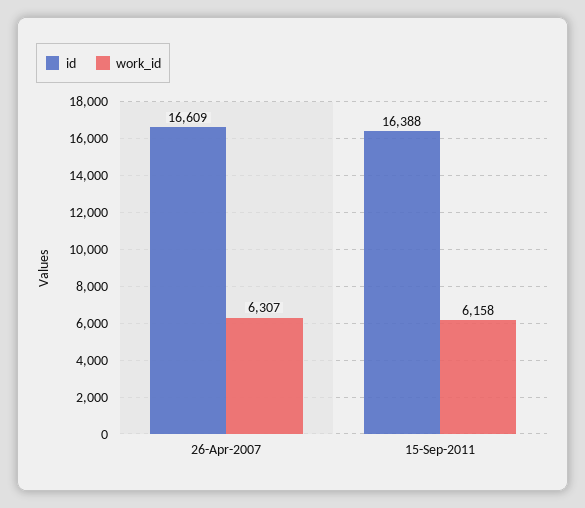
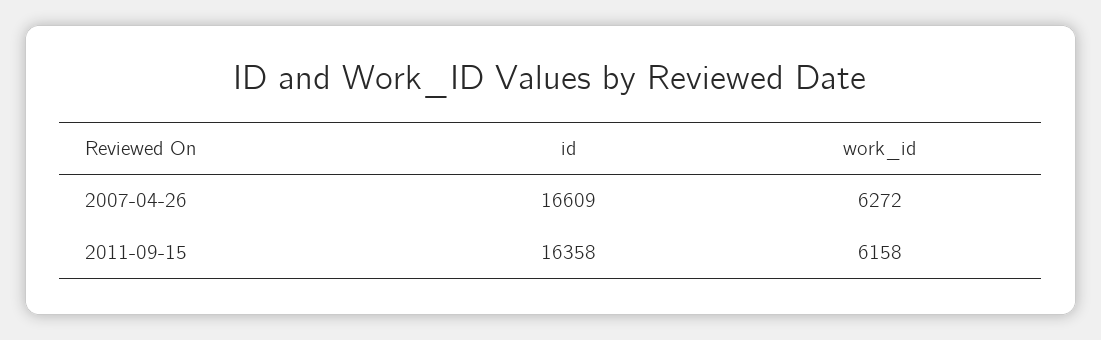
  {
    "id": {
      "26-Apr-2007": 16609,
-     "15-Sep-2011": 16388
+     "15-Sep-2011": 16358
    },
    "work_id": {
-     "26-Apr-2007": 6307,
+     "26-Apr-2007": 6272,
      "15-Sep-2011": 6158
    }
  }

